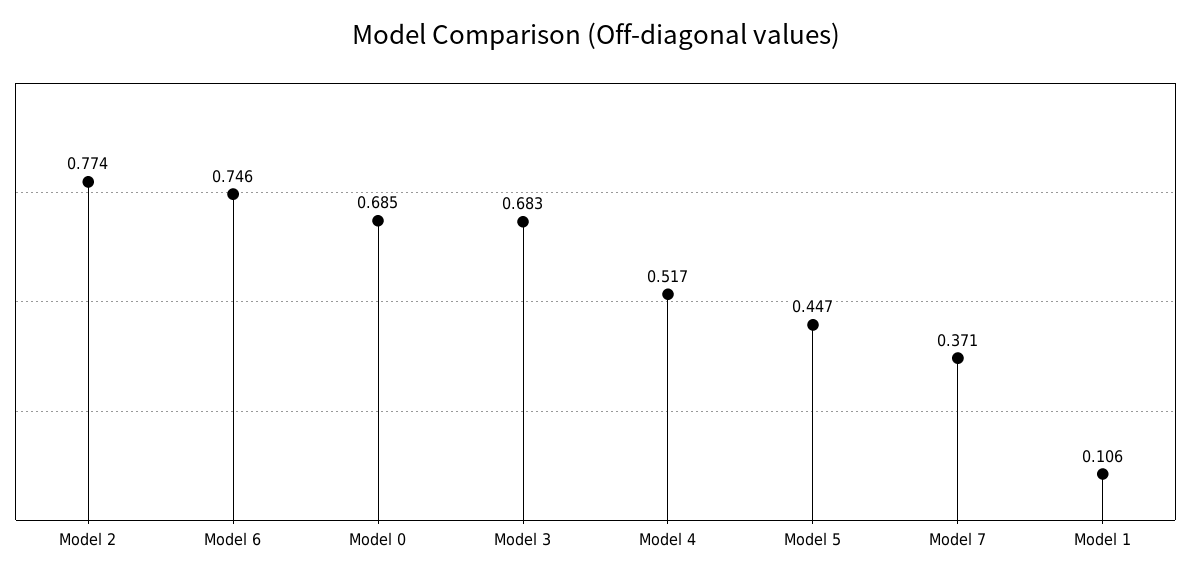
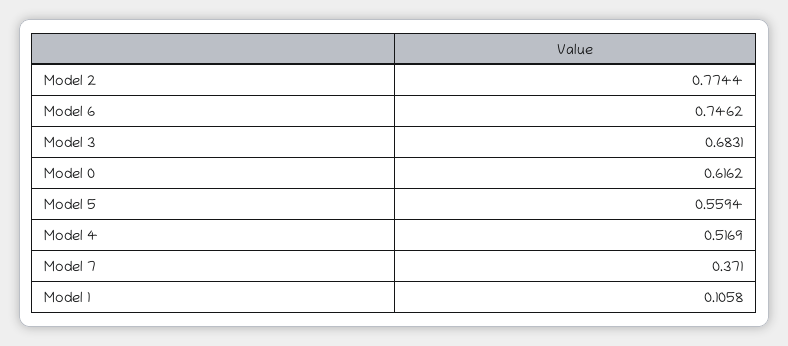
  {
    "Model 2": 0.7744,
    "Model 6": 0.7462,
-   "Model 0": 0.685,
+   "Model 0": 0.6162,
    "Model 3": 0.6831,
    "Model 4": 0.5169,
-   "Model 5": 0.447,
+   "Model 5": 0.5594,
    "Model 7": 0.371,
    "Model 1": 0.1058
  }

